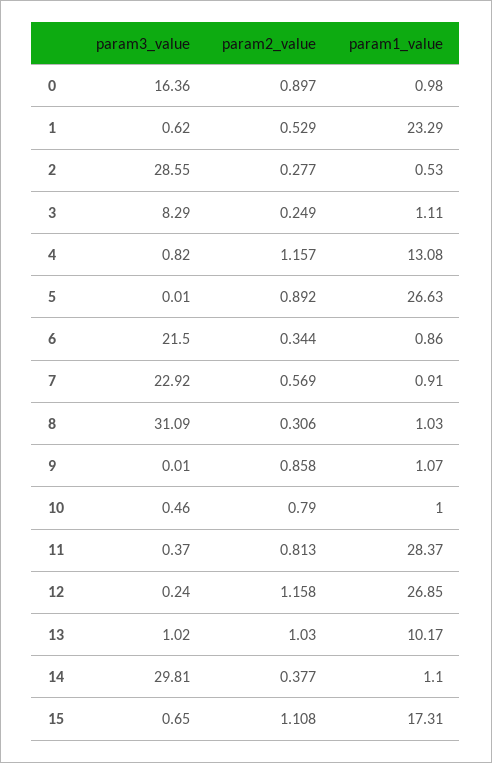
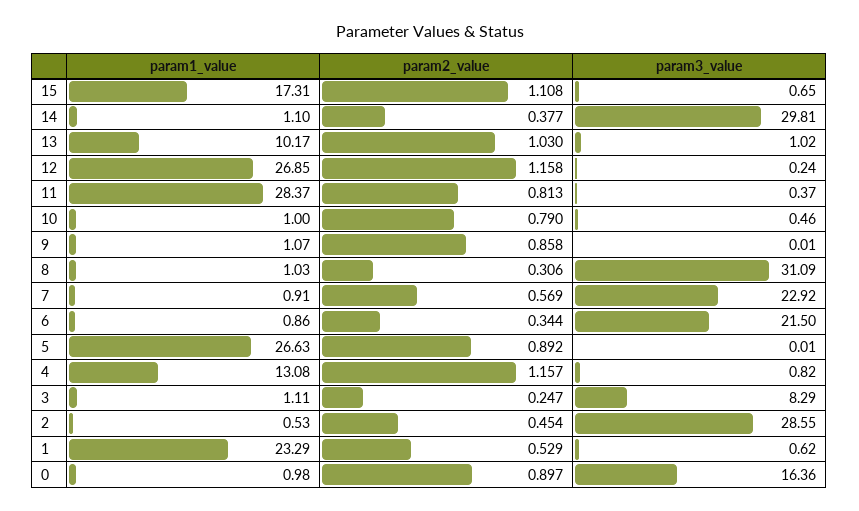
  {
    "param3_value": {
      "0": 16.36,
      "1": 0.62,
      "2": 28.55,
      "3": 8.29,
      "4": 0.82,
      "5": 0.01,
      "6": 21.5,
      "7": 22.92,
      "8": 31.09,
      "9": 0.01,
      "10": 0.46,
      "11": 0.37,
      "12": 0.24,
      "13": 1.02,
      "14": 29.81,
      "15": 0.65
    },
    "param2_value": {
      "0": 0.897,
      "1": 0.529,
-     "2": 0.277,
+     "2": 0.454,
-     "3": 0.249,
+     "3": 0.247,
      "4": 1.157,
      "5": 0.892,
      "6": 0.344,
      "7": 0.569,
      "8": 0.306,
      "9": 0.858,
      "10": 0.79,
      "11": 0.813,
      "12": 1.158,
      "13": 1.03,
      "14": 0.377,
      "15": 1.108
    },
    "param1_value": {
      "0": 0.98,
      "1": 23.29,
      "2": 0.53,
      "3": 1.11,
      "4": 13.08,
      "5": 26.63,
      "6": 0.86,
      "7": 0.91,
      "8": 1.03,
      "9": 1.07,
      "10": 1,
      "11": 28.37,
      "12": 26.85,
      "13": 10.17,
      "14": 1.1,
      "15": 17.31
    }
  }

